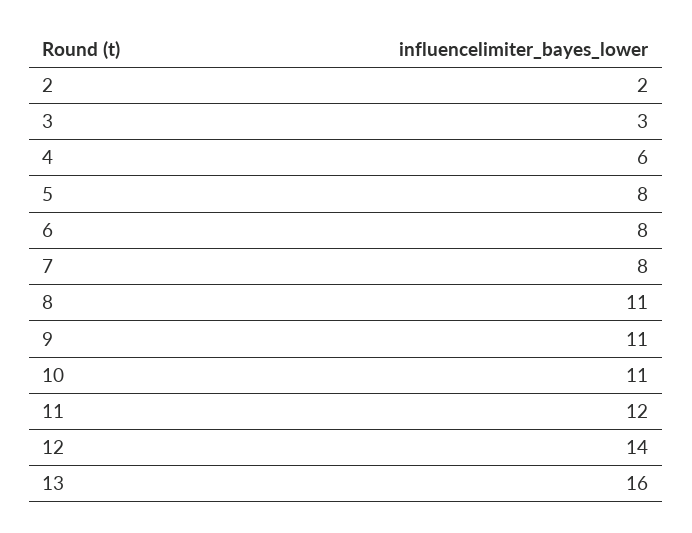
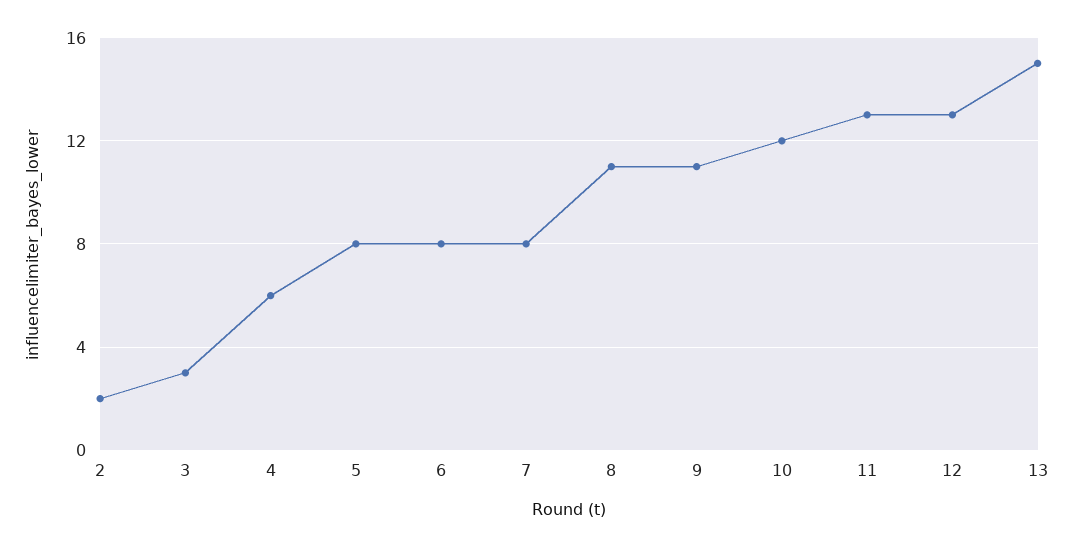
  {
    "2": 2,
    "3": 3,
    "4": 6,
    "5": 8,
    "6": 8,
    "7": 8,
    "8": 11,
    "9": 11,
-   "10": 11,
+   "10": 12,
-   "11": 12,
+   "11": 13,
-   "12": 14,
+   "12": 13,
-   "13": 16
+   "13": 15
  }

